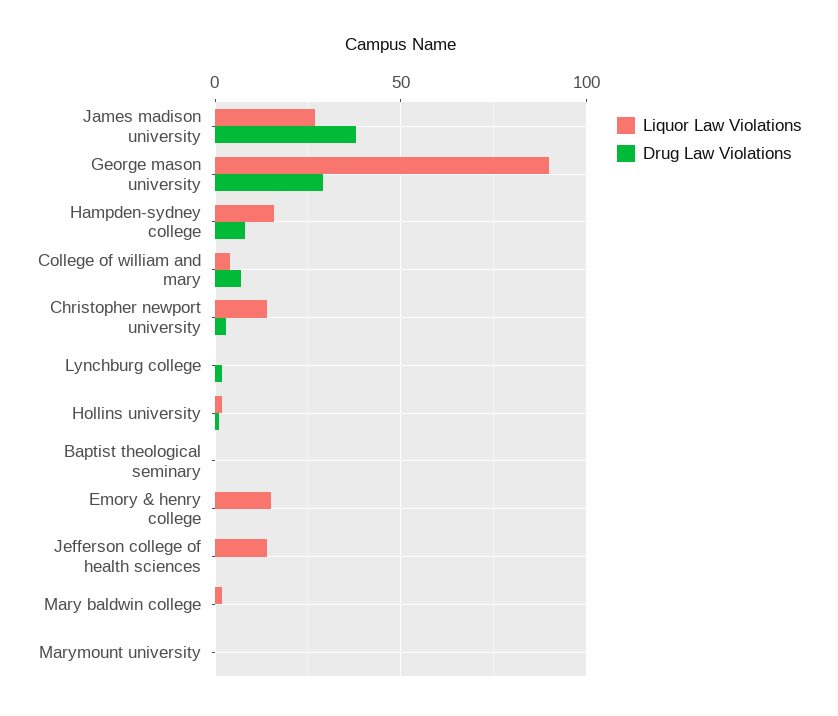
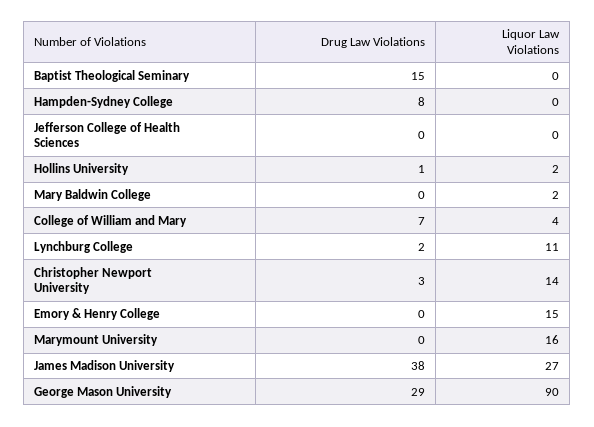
  {
    "Liquor Law Violations": {
      "James madison university": 27,
      "George mason university": 90,
-     "Hampden-sydney college": 15,
+     "Hampden-sydney college": 0,
      "College of william and mary": 4,
      "Christopher newport university": 14,
-     "Lynchburg college": 0,
+     "Lynchburg college": 11,
      "Hollins university": 2,
      "Baptist theological seminary": 0,
      "Emory & henry college": 15,
-     "Jefferson college of health sciences": 15,
+     "Jefferson college of health sciences": 0,
      "Mary baldwin college": 2,
-     "Marymount university": 0
+     "Marymount university": 16
    },
    "Drug Law Violations": {
      "James madison university": 38,
      "George mason university": 29,
      "Hampden-sydney college": 8,
      "College of william and mary": 7,
      "Christopher newport university": 3,
      "Lynchburg college": 2,
      "Hollins university": 1,
-     "Baptist theological seminary": 0,
+     "Baptist theological seminary": 15,
      "Emory & henry college": 0,
      "Jefferson college of health sciences": 0,
      "Mary baldwin college": 0,
      "Marymount university": 0
    }
  }

